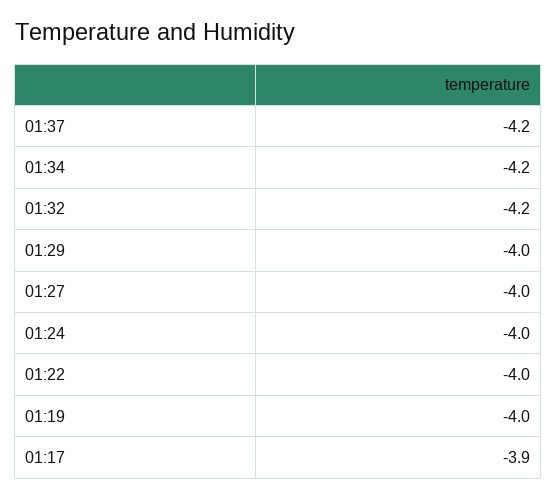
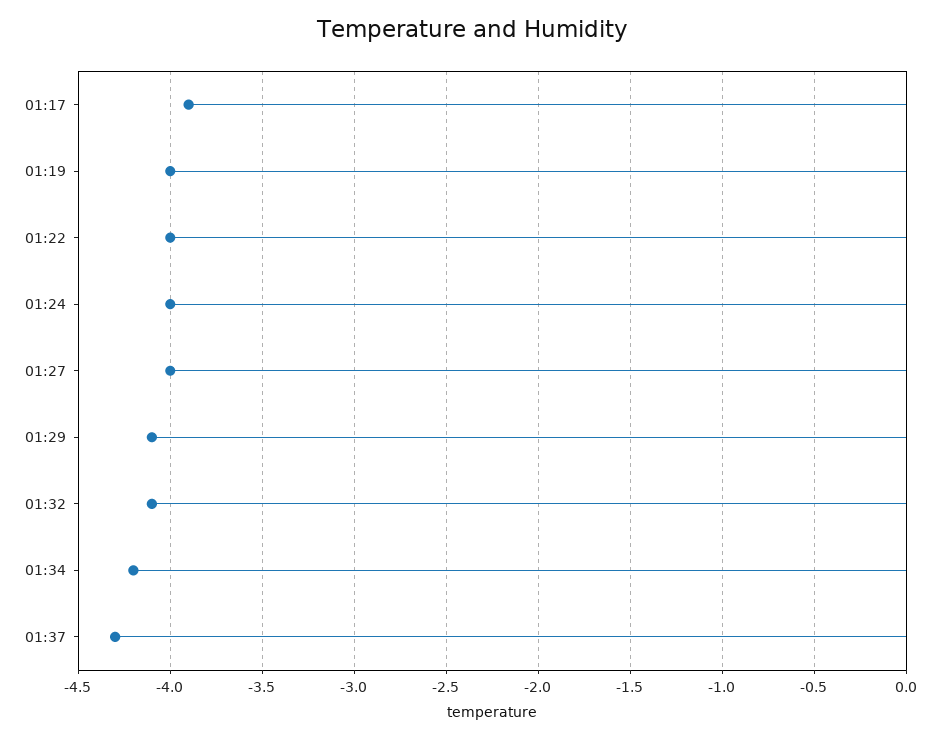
  {
-   "01:37": -4.2,
+   "01:37": -4.3,
    "01:34": -4.2,
-   "01:32": -4.2,
+   "01:32": -4.1,
-   "01:29": -4,
+   "01:29": -4.1,
    "01:27": -4,
    "01:24": -4,
    "01:22": -4,
    "01:19": -4,
    "01:17": -3.9
  }

